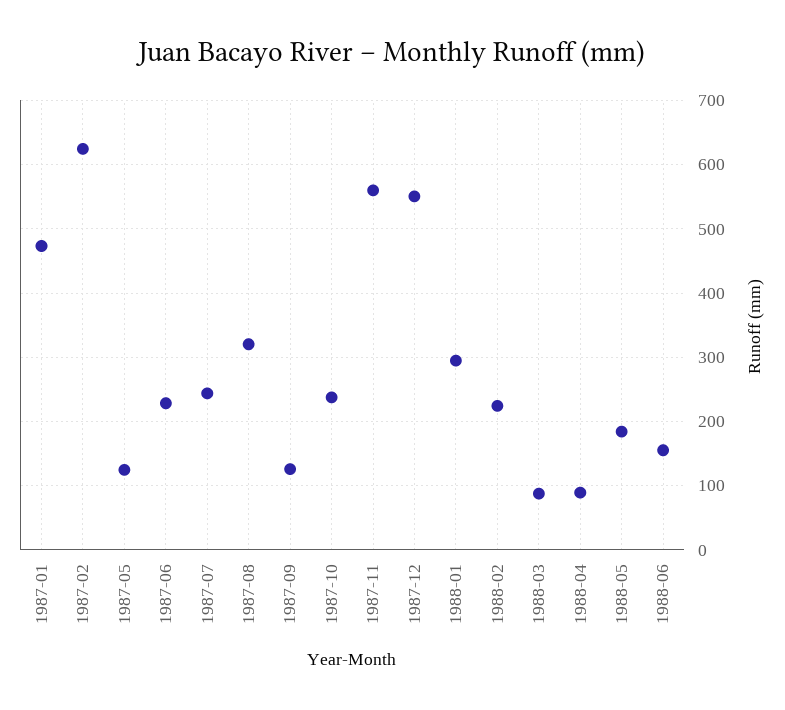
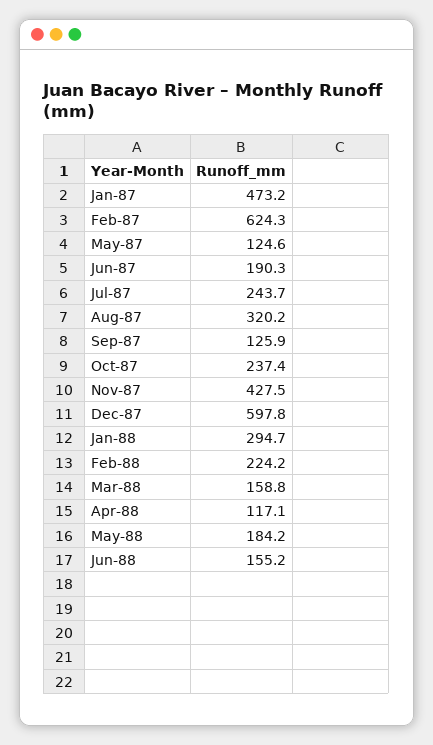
  {
    "1987-01": 473.2,
    "1987-02": 624.3,
    "1987-05": 124.6,
-   "1987-06": 230,
+   "1987-06": 190.3,
    "1987-07": 243.7,
    "1987-08": 320.2,
    "1987-09": 125.9,
    "1987-10": 237.4,
-   "1987-11": 560,
+   "1987-11": 427.5,
-   "1987-12": 550,
+   "1987-12": 597.8,
    "1988-01": 294.7,
    "1988-02": 224.2,
-   "1988-03": 90,
+   "1988-03": 158.8,
-   "1988-04": 90,
+   "1988-04": 117.1,
    "1988-05": 184.2,
    "1988-06": 155.2
  }

